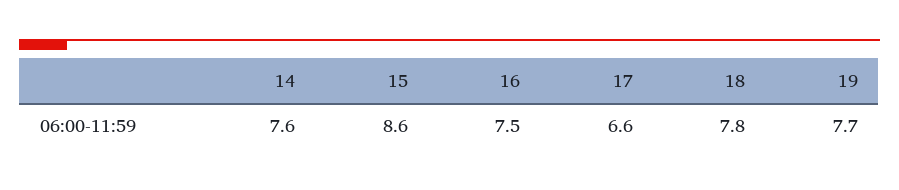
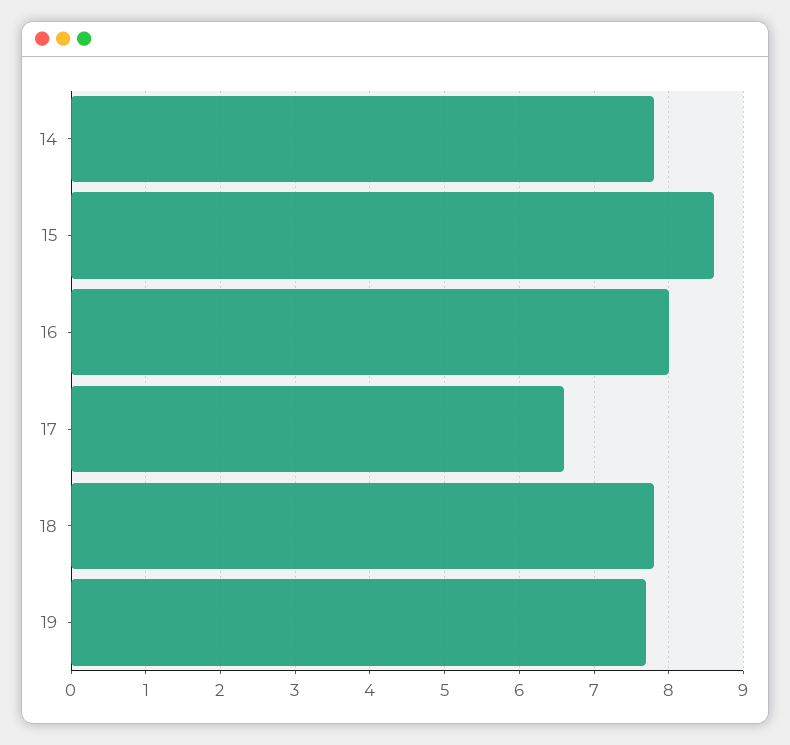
  {
-   "14": 7.6,
+   "14": 7.8,
    "15": 8.6,
-   "16": 7.5,
+   "16": 8,
    "17": 6.6,
    "18": 7.8,
    "19": 7.7
  }

